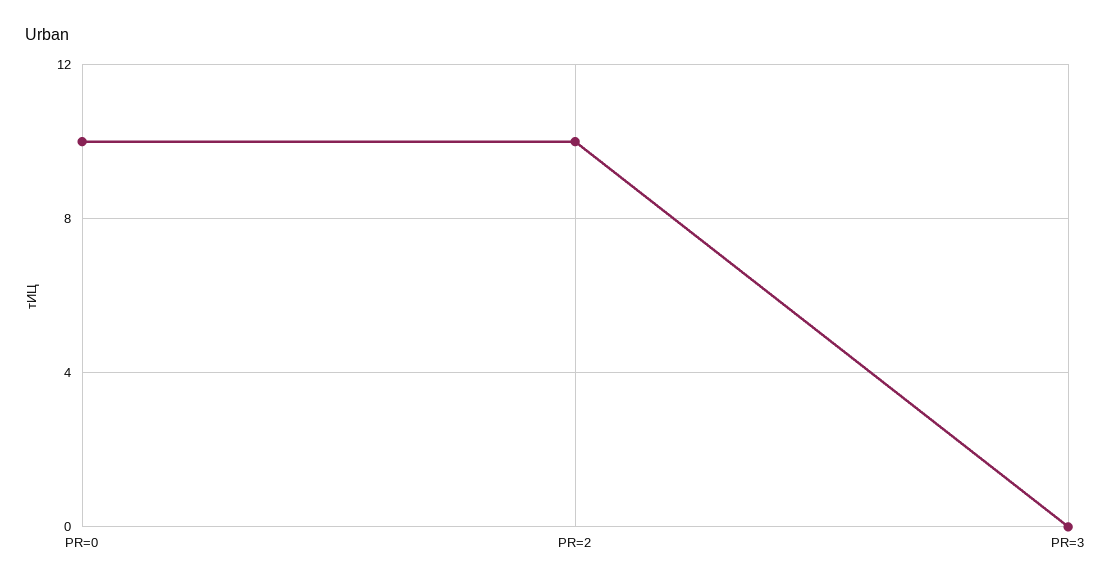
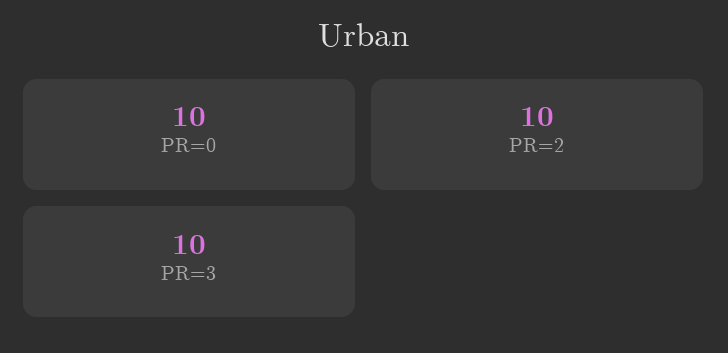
  {
    "PR=0": 10,
    "PR=2": 10,
-   "PR=3": 0
+   "PR=3": 10
  }

